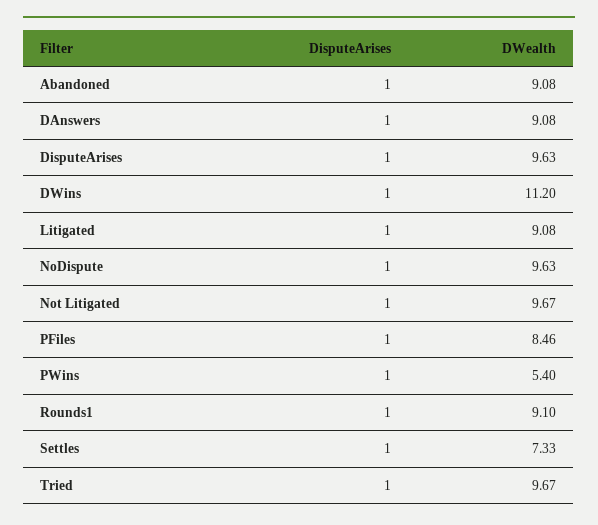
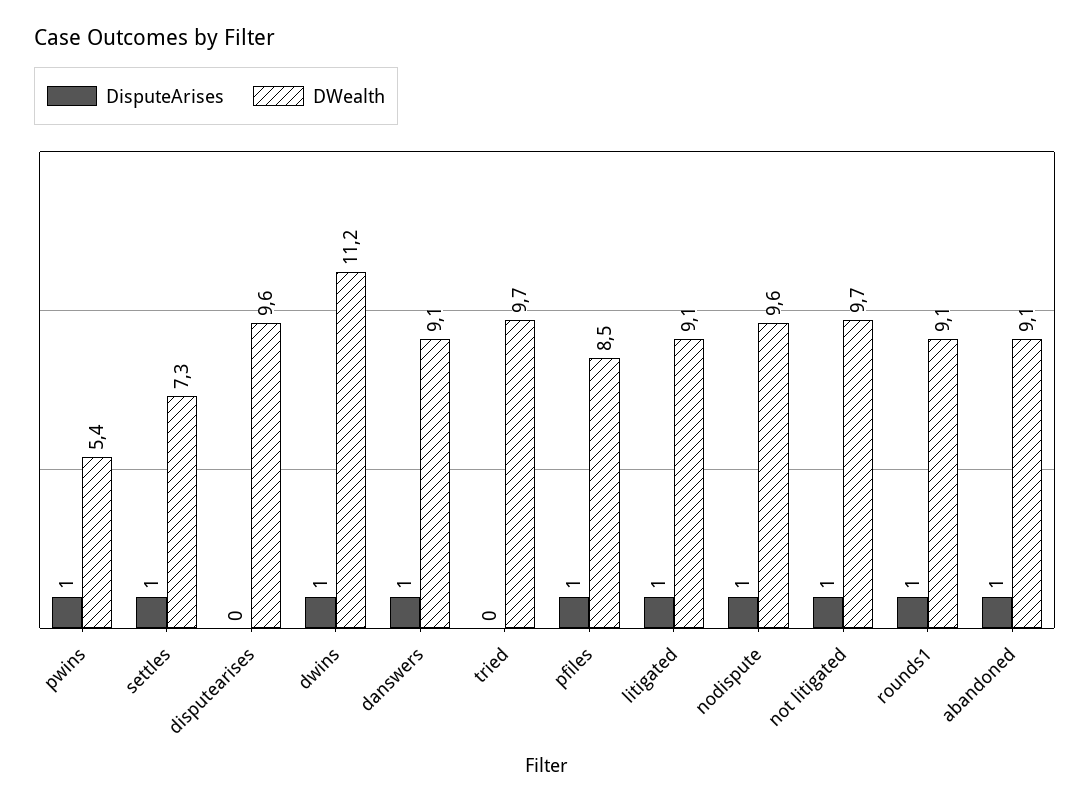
  {
    "DisputeArises": {
      "Abandoned": 1,
      "DAnswers": 1,
-     "DisputeArises": 1,
+     "DisputeArises": 0,
      "DWins": 1,
      "Litigated": 1,
      "NoDispute": 1,
      "Not Litigated": 1,
      "PFiles": 1,
      "PWins": 1,
      "Rounds1": 1,
      "Settles": 1,
-     "Tried": 1
+     "Tried": 0
    },
    "DWealth": {
      "Abandoned": 9.08,
      "DAnswers": 9.08,
      "DisputeArises": 9.63,
      "DWins": 11.2,
      "Litigated": 9.08,
      "NoDispute": 9.63,
      "Not Litigated": 9.67,
      "PFiles": 8.46,
      "PWins": 5.4,
      "Rounds1": 9.1,
      "Settles": 7.33,
      "Tried": 9.67
    }
  }

